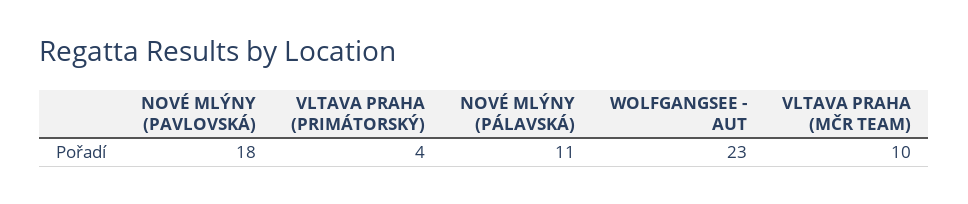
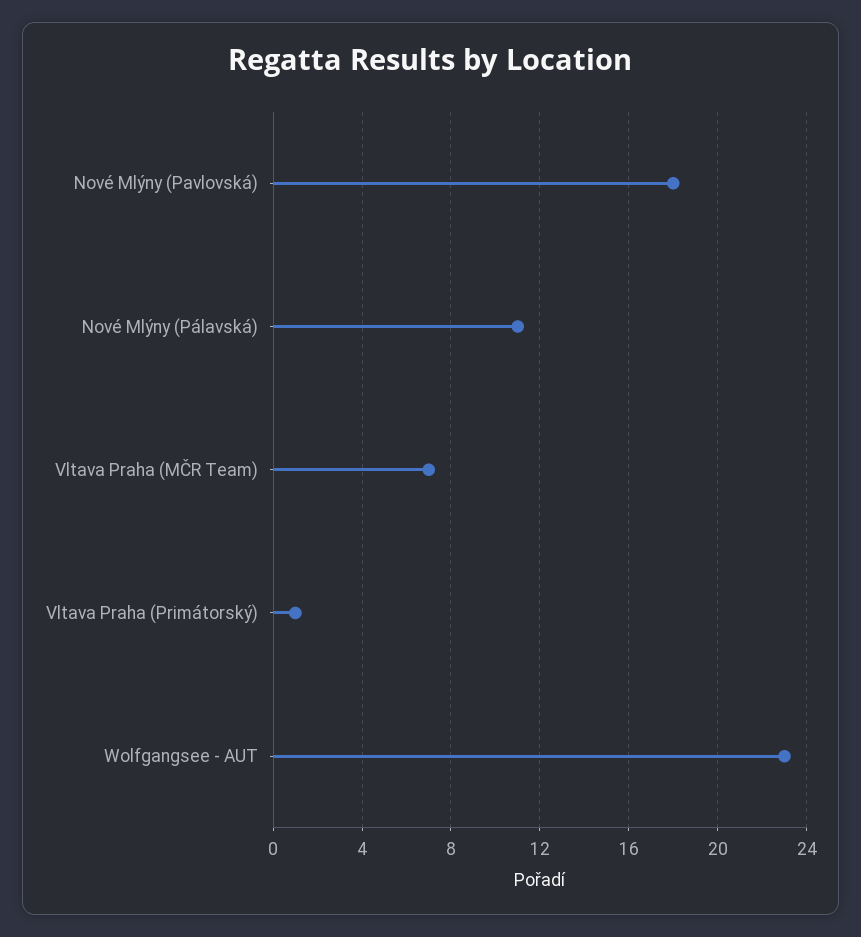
  {
    "NOVÉ MLÝNY (PAVLOVSKÁ)": 18,
-   "VLTAVA PRAHA (PRIMÁTORSKÝ)": 4,
+   "VLTAVA PRAHA (PRIMÁTORSKÝ)": 1,
    "NOVÉ MLÝNY (PÁLAVSKÁ)": 11,
    "WOLFGANGSEE - AUT": 23,
-   "VLTAVA PRAHA (MČR TEAM)": 10
+   "VLTAVA PRAHA (MČR TEAM)": 7
  }

